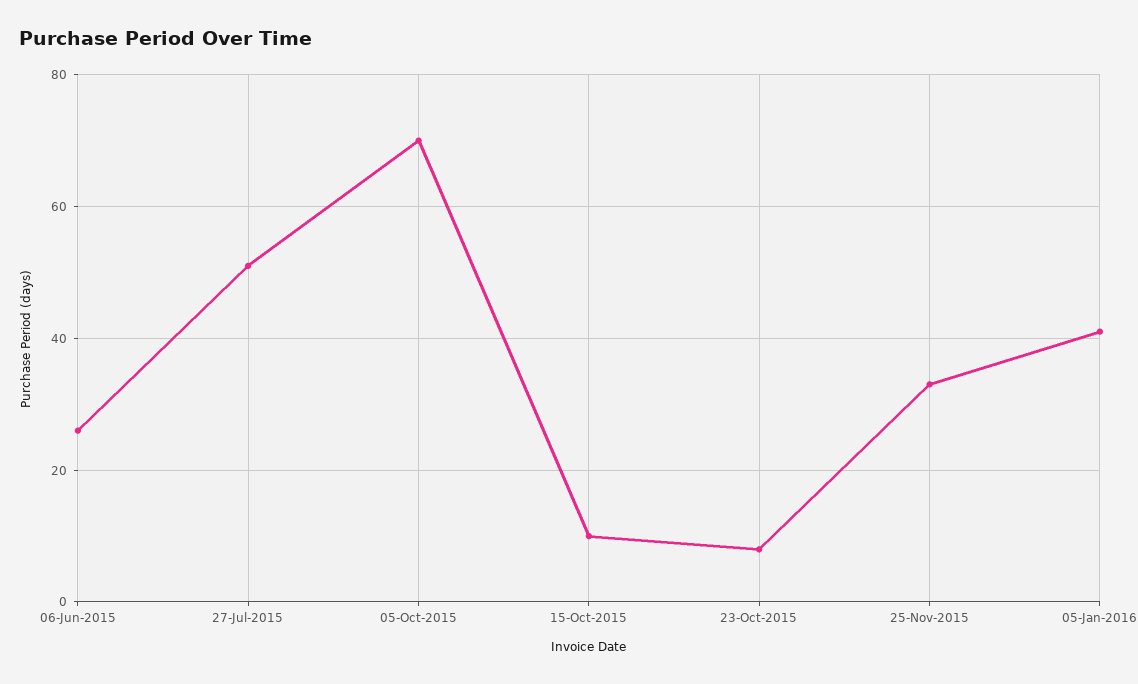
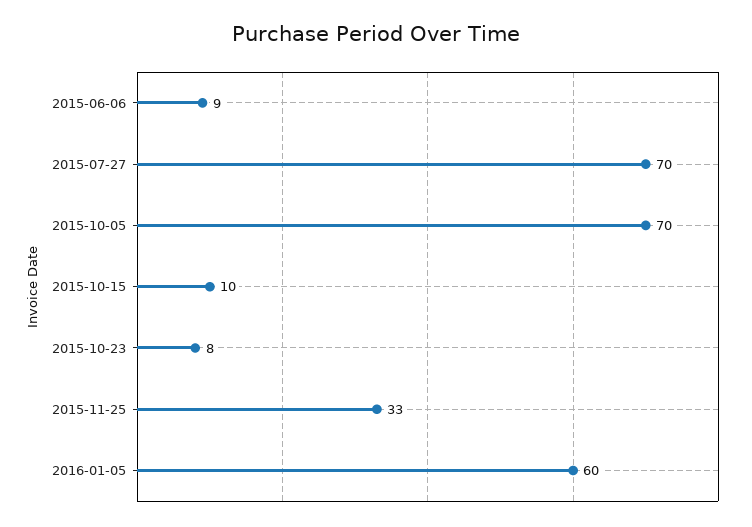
  {
-   "06-Jun-2015": 25,
+   "06-Jun-2015": 9,
-   "27-Jul-2015": 50,
+   "27-Jul-2015": 70,
    "05-Oct-2015": 70,
    "15-Oct-2015": 10,
    "23-Oct-2015": 8,
    "25-Nov-2015": 33,
-   "05-Jan-2016": 40
+   "05-Jan-2016": 60
  }

